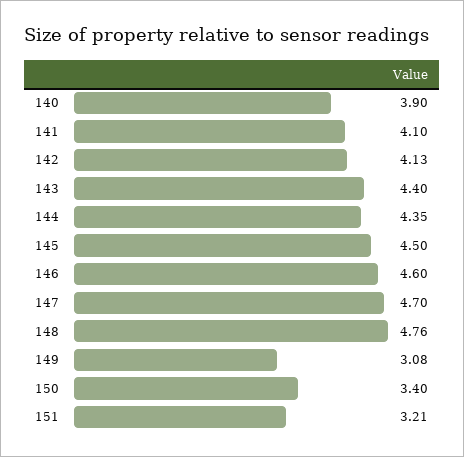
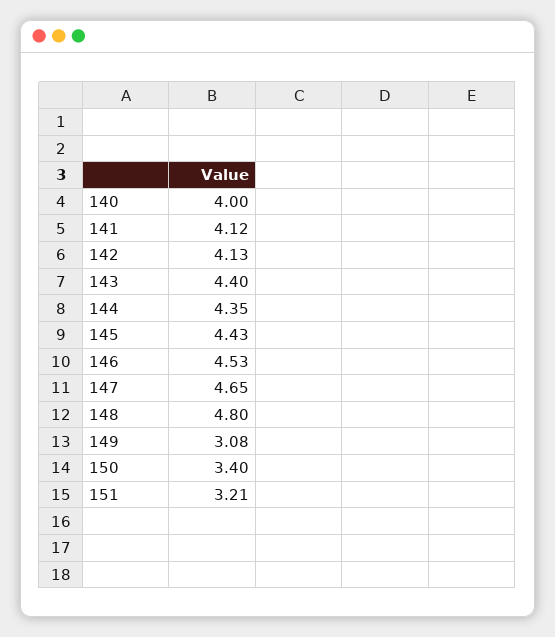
  {
-   "140": 3.9,
+   "140": 4,
-   "141": 4.1,
+   "141": 4.12,
    "142": 4.13,
    "143": 4.4,
    "144": 4.35,
-   "145": 4.5,
+   "145": 4.43,
-   "146": 4.6,
+   "146": 4.53,
-   "147": 4.7,
+   "147": 4.65,
-   "148": 4.76,
+   "148": 4.8,
    "149": 3.08,
    "150": 3.4,
    "151": 3.21
  }

